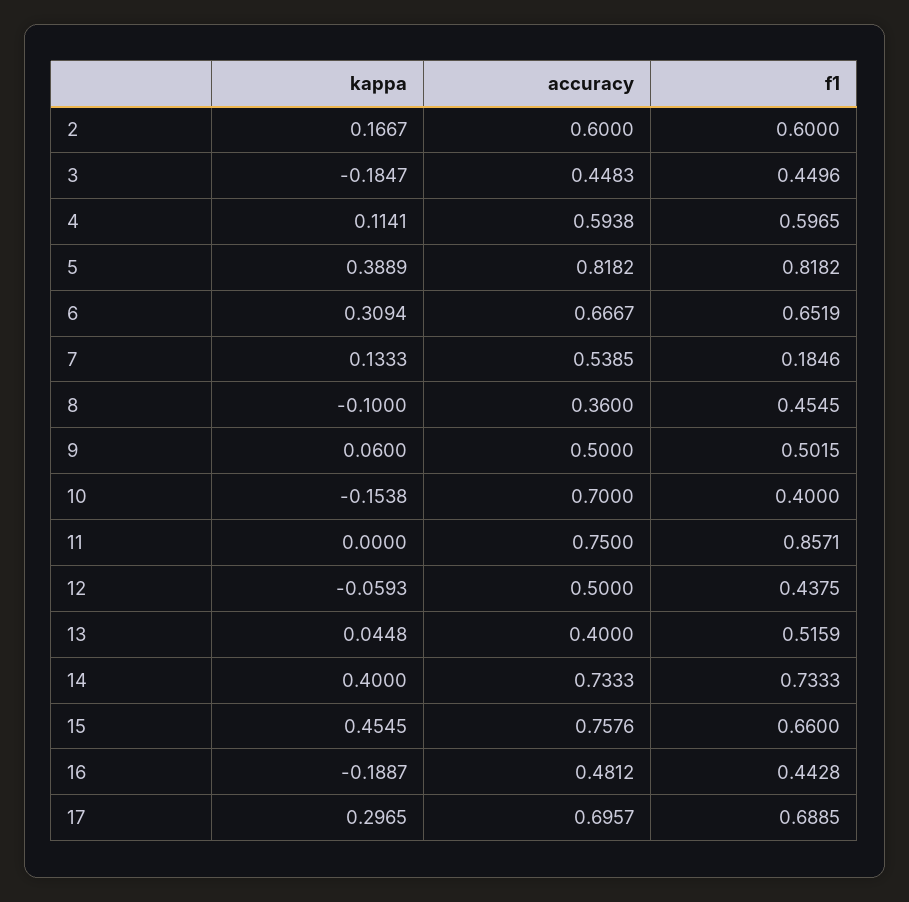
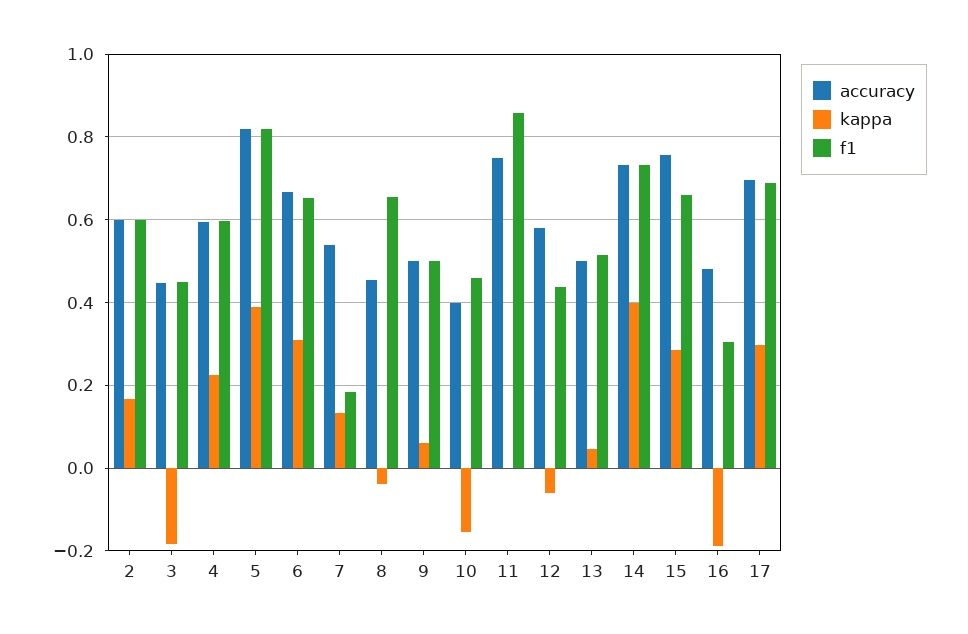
  {
    "kappa": {
      "2": 0.1667,
      "3": -0.1847,
-     "4": 0.1141,
+     "4": 0.22,
      "5": 0.3889,
      "6": 0.3094,
      "7": 0.1333,
-     "8": -0.1,
+     "8": -0.04,
      "9": 0.06,
      "10": -0.1538,
      "11": 0,
      "12": -0.0593,
      "13": 0.0448,
      "14": 0.4,
-     "15": 0.4545,
+     "15": 0.28,
      "16": -0.1887,
      "17": 0.2965
    },
    "accuracy": {
      "2": 0.6,
      "3": 0.4483,
      "4": 0.5938,
      "5": 0.8182,
      "6": 0.6667,
      "7": 0.5385,
-     "8": 0.36,
+     "8": 0.46,
      "9": 0.5,
-     "10": 0.7,
+     "10": 0.4,
      "11": 0.75,
-     "12": 0.5,
+     "12": 0.58,
-     "13": 0.4,
+     "13": 0.5,
      "14": 0.7333,
      "15": 0.7576,
      "16": 0.4812,
      "17": 0.6957
    },
    "f1": {
      "2": 0.6,
      "3": 0.4496,
      "4": 0.5965,
      "5": 0.8182,
      "6": 0.6519,
      "7": 0.1846,
-     "8": 0.4545,
+     "8": 0.66,
      "9": 0.5015,
-     "10": 0.4,
+     "10": 0.46,
      "11": 0.8571,
      "12": 0.4375,
      "13": 0.5159,
      "14": 0.7333,
      "15": 0.66,
-     "16": 0.4428,
+     "16": 0.3,
      "17": 0.6885
    }
  }

